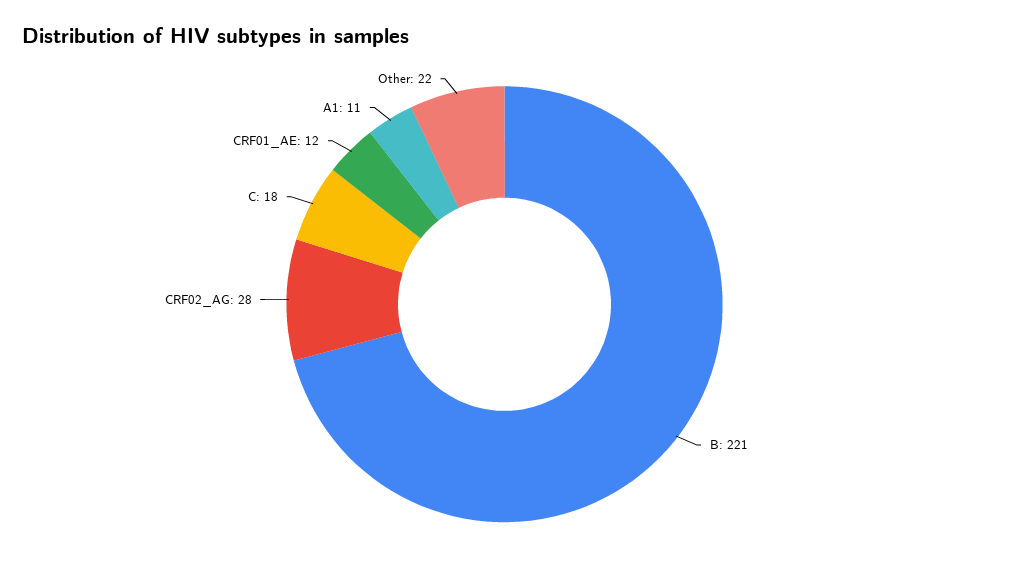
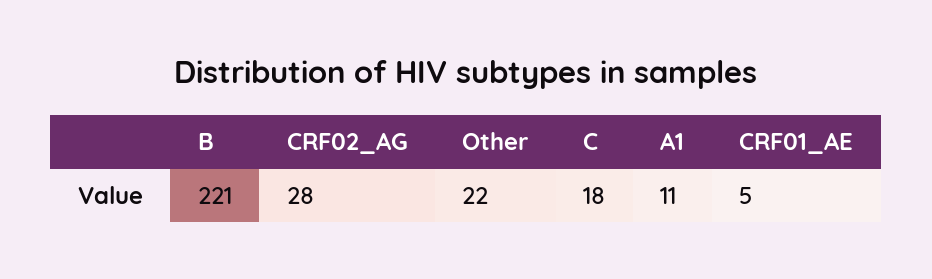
  {
    "B": 221,
    "CRF02_AG": 28,
    "C": 18,
-   "CRF01_AE": 12,
+   "CRF01_AE": 5,
    "A1": 11,
    "Other": 22
  }

